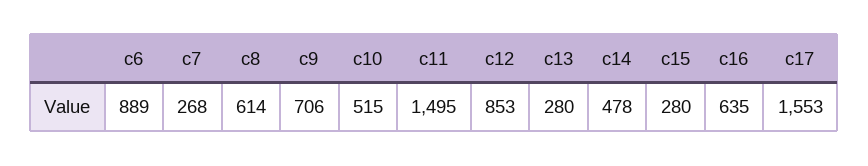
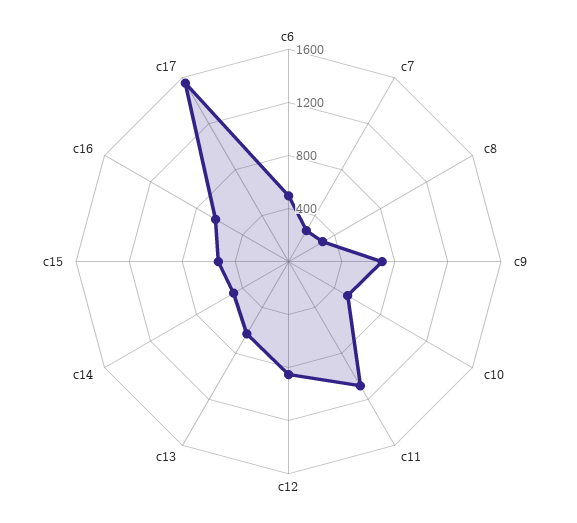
  {
-   "c6": 889,
+   "c6": 500,
    "c7": 268,
-   "c8": 614,
+   "c8": 300,
    "c9": 706,
    "c10": 515,
-   "c11": 1495,
+   "c11": 1100,
    "c12": 853,
-   "c13": 280,
+   "c13": 600,
    "c14": 478,
-   "c15": 280,
+   "c15": 500,
    "c16": 635,
    "c17": 1553
  }

